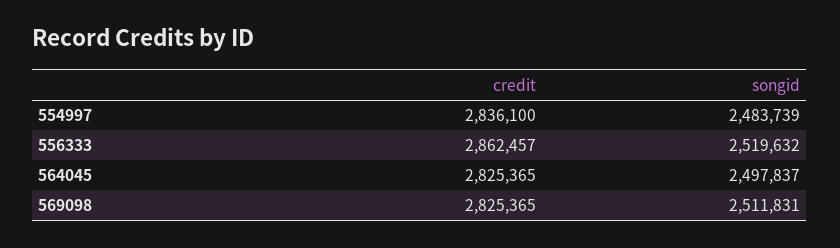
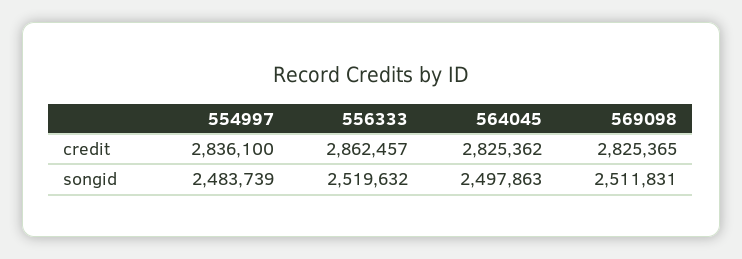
  {
    "credit": {
      "554997": 2836100,
      "556333": 2862457,
-     "564045": 2825365,
+     "564045": 2825362,
      "569098": 2825365
    },
    "songid": {
      "554997": 2483739,
      "556333": 2519632,
-     "564045": 2497837,
+     "564045": 2497863,
      "569098": 2511831
    }
  }

